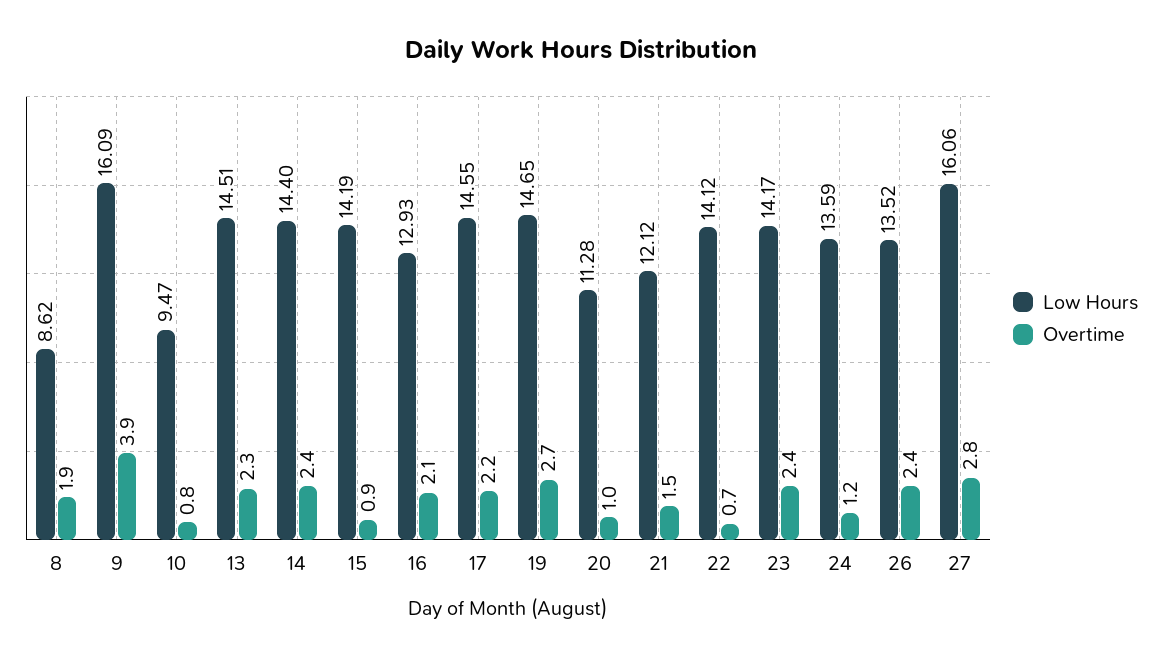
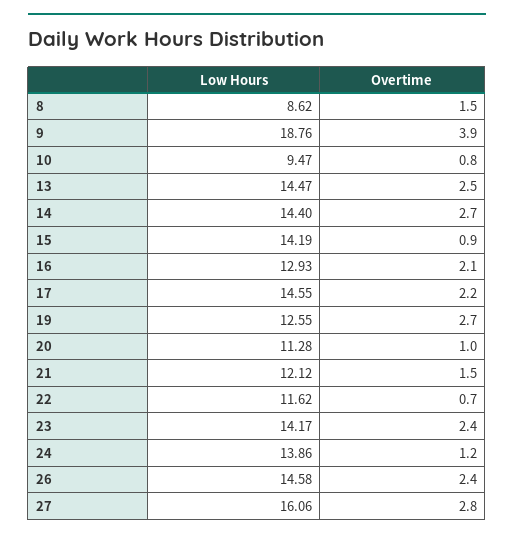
  {
    "Low Hours": {
      "8": 8.62,
-     "9": 16.09,
+     "9": 18.76,
      "10": 9.47,
-     "13": 14.51,
+     "13": 14.47,
      "14": 14.4,
      "15": 14.19,
      "16": 12.93,
      "17": 14.55,
-     "19": 14.65,
+     "19": 12.55,
      "20": 11.28,
      "21": 12.12,
-     "22": 14.12,
+     "22": 11.62,
      "23": 14.17,
-     "24": 13.59,
+     "24": 13.86,
-     "26": 13.52,
+     "26": 14.58,
      "27": 16.06
    },
    "Overtime": {
-     "8": 1.9,
+     "8": 1.5,
      "9": 3.9,
      "10": 0.8,
-     "13": 2.3,
+     "13": 2.5,
-     "14": 2.4,
+     "14": 2.7,
      "15": 0.9,
      "16": 2.1,
      "17": 2.2,
      "19": 2.7,
      "20": 1,
      "21": 1.5,
      "22": 0.7,
      "23": 2.4,
      "24": 1.2,
      "26": 2.4,
      "27": 2.8
    }
  }

